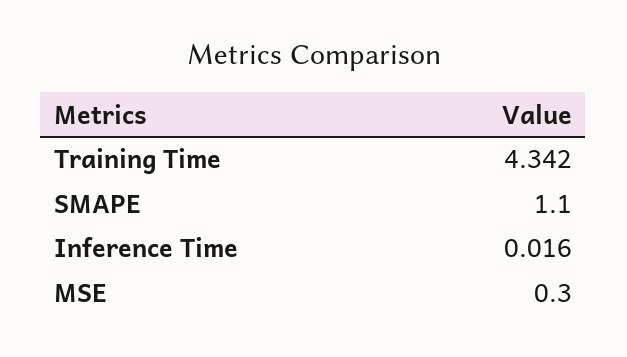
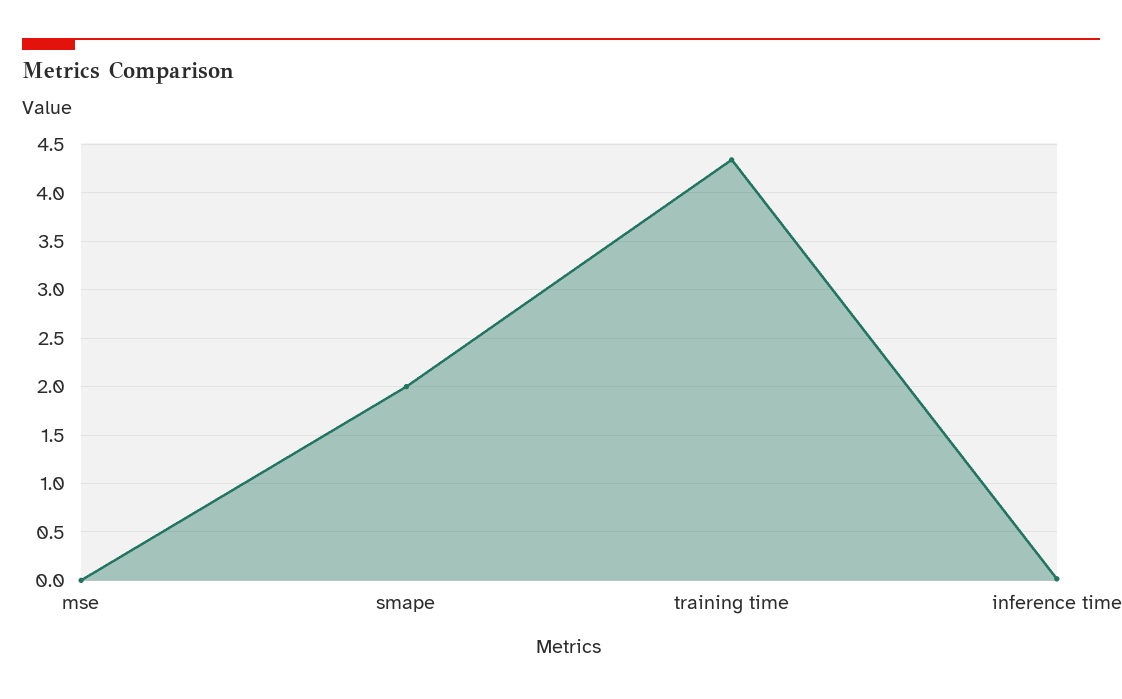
  {
    "Training Time": 4.342,
-   "SMAPE": 1.1,
+   "SMAPE": 2,
    "Inference Time": 0.016,
-   "MSE": 0.3
+   "MSE": 0
  }

